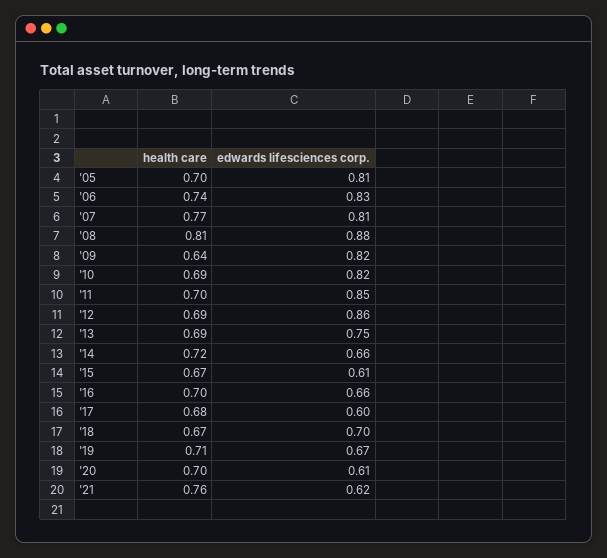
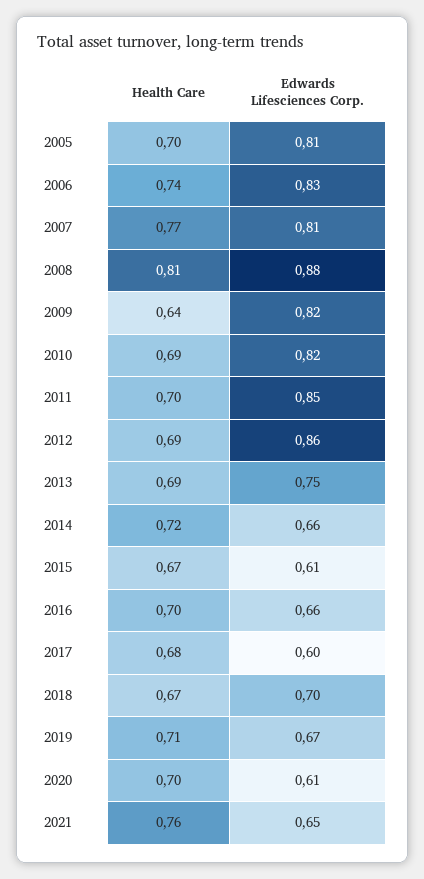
  {
    "health care": {
      "'05": 0.7,
      "'06": 0.74,
      "'07": 0.77,
      "'08": 0.81,
      "'09": 0.64,
      "'10": 0.69,
      "'11": 0.7,
      "'12": 0.69,
      "'13": 0.69,
      "'14": 0.72,
      "'15": 0.67,
      "'16": 0.7,
      "'17": 0.68,
      "'18": 0.67,
      "'19": 0.71,
      "'20": 0.7,
      "'21": 0.76
    },
    "edwards lifesciences corp.": {
      "'05": 0.81,
      "'06": 0.83,
      "'07": 0.81,
      "'08": 0.88,
      "'09": 0.82,
      "'10": 0.82,
      "'11": 0.85,
      "'12": 0.86,
      "'13": 0.75,
      "'14": 0.66,
      "'15": 0.61,
      "'16": 0.66,
      "'17": 0.6,
      "'18": 0.7,
      "'19": 0.67,
      "'20": 0.61,
-     "'21": 0.62
+     "'21": 0.65
    }
  }

